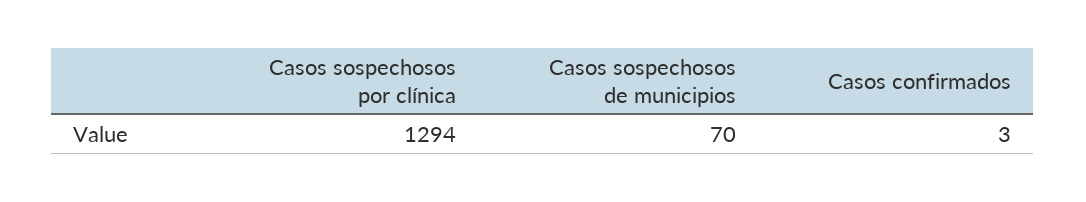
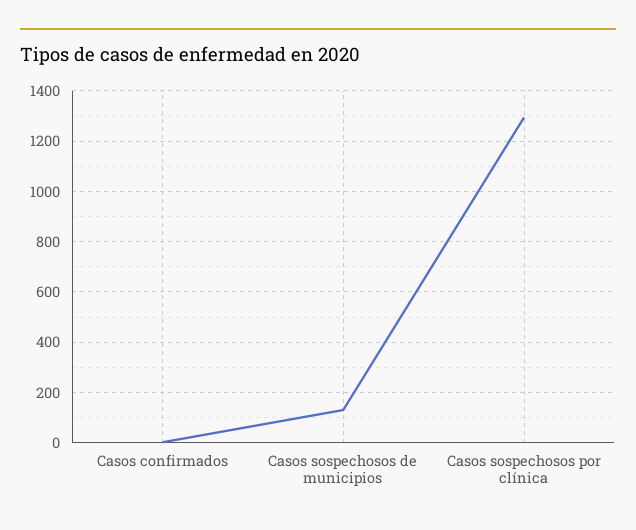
  {
    "Casos sospechosos por clínica": 1294,
-   "Casos sospechosos de municipios": 70,
+   "Casos sospechosos de municipios": 125,
    "Casos confirmados": 3
  }

